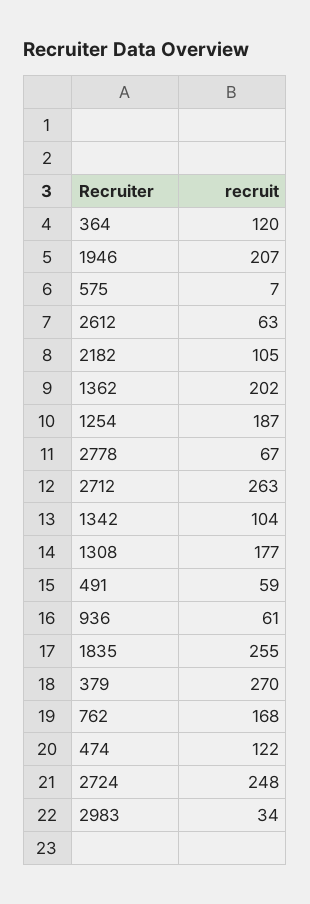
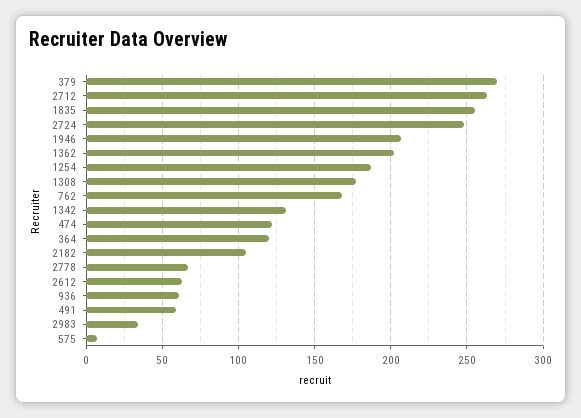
  {
    "364": 120,
    "1946": 207,
    "575": 7,
    "2612": 63,
    "2182": 105,
    "1362": 202,
    "1254": 187,
    "2778": 67,
    "2712": 263,
-   "1342": 104,
+   "1342": 130,
    "1308": 177,
    "491": 59,
    "936": 61,
    "1835": 255,
    "379": 270,
    "762": 168,
    "474": 122,
    "2724": 248,
    "2983": 34
  }

